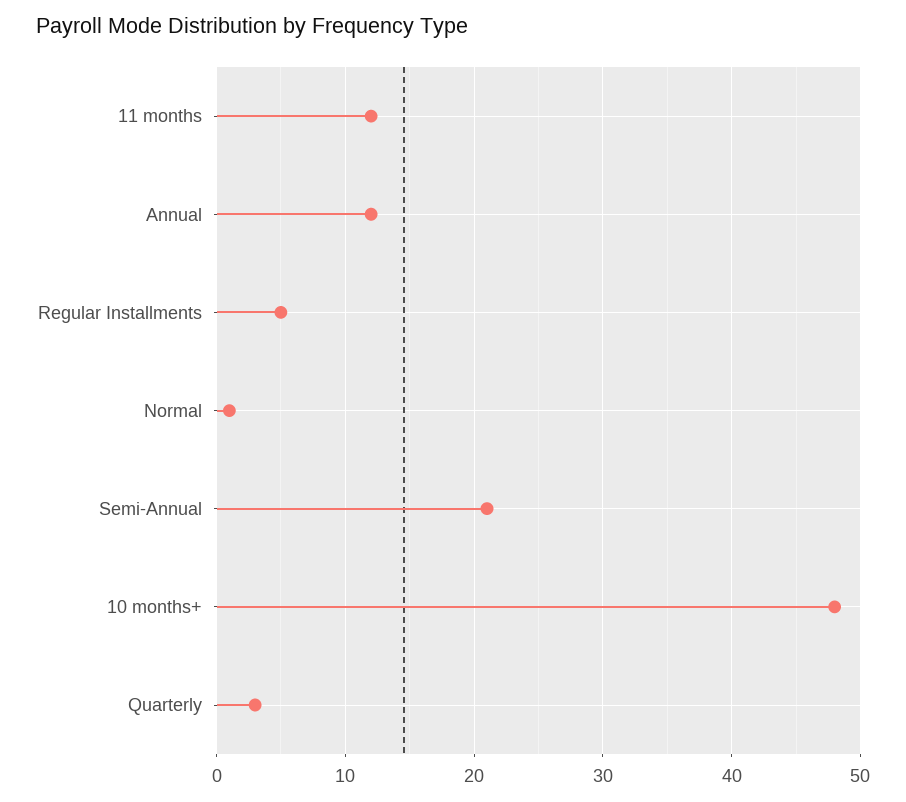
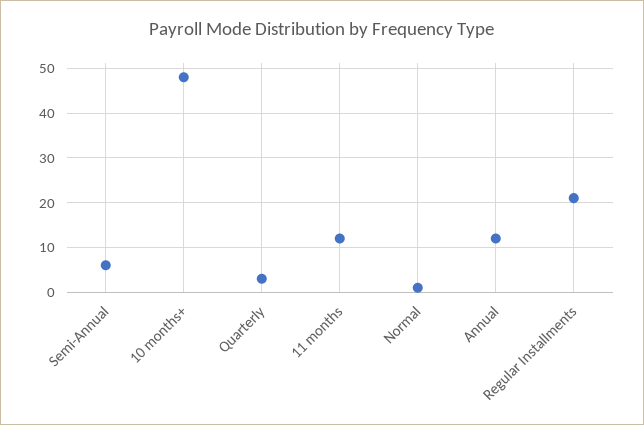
  {
    "11 months": 12,
    "Annual": 12,
-   "Regular Installments": 5,
+   "Regular Installments": 20,
    "Normal": 1,
-   "Semi-Annual": 21,
+   "Semi-Annual": 5,
    "10 months+": 48,
    "Quarterly": 3
  }

